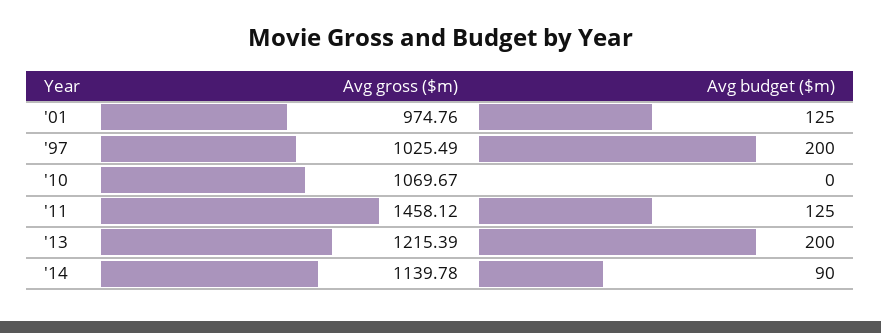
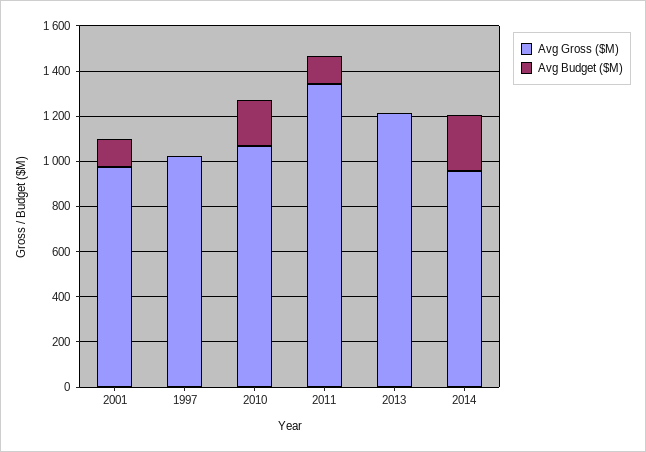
  {
    "Avg gross ($m)": {
      "'01": 974.76,
      "'97": 1025.49,
      "'10": 1069.67,
-     "'11": 1458.12,
+     "'11": 1350,
      "'13": 1215.39,
-     "'14": 1139.78
+     "'14": 950
    },
    "Avg budget ($m)": {
      "'01": 125,
-     "'97": 200,
+     "'97": 0,
-     "'10": 0,
+     "'10": 200,
      "'11": 125,
-     "'13": 200,
+     "'13": 0,
-     "'14": 90
+     "'14": 250
    }
  }

